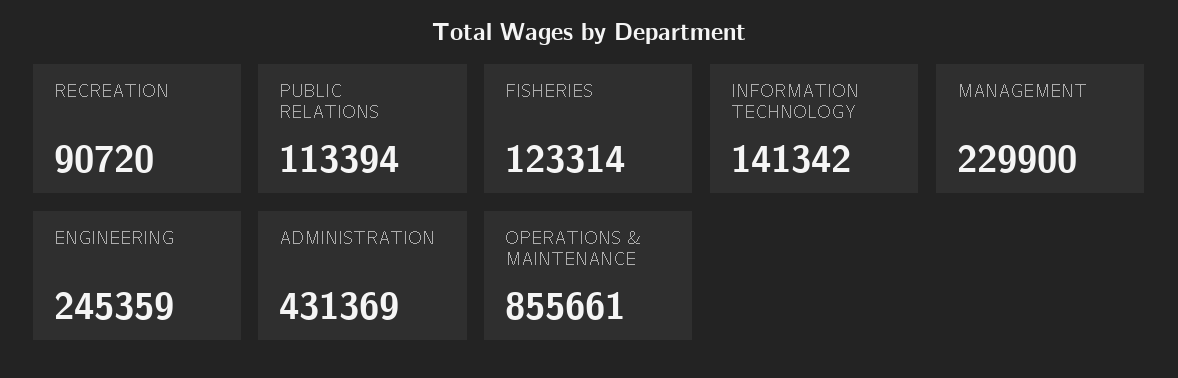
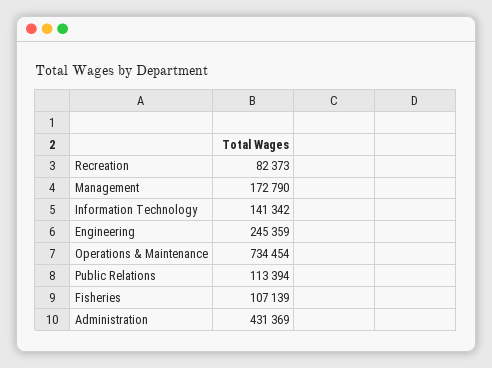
  {
-   "RECREATION": 90720,
+   "RECREATION": 82373,
    "PUBLIC RELATIONS": 113394,
-   "FISHERIES": 123314,
+   "FISHERIES": 107139,
    "INFORMATION TECHNOLOGY": 141342,
-   "MANAGEMENT": 229900,
+   "MANAGEMENT": 172790,
    "ENGINEERING": 245359,
    "ADMINISTRATION": 431369,
-   "OPERATIONS & MAINTENANCE": 855661
+   "OPERATIONS & MAINTENANCE": 734454
  }

